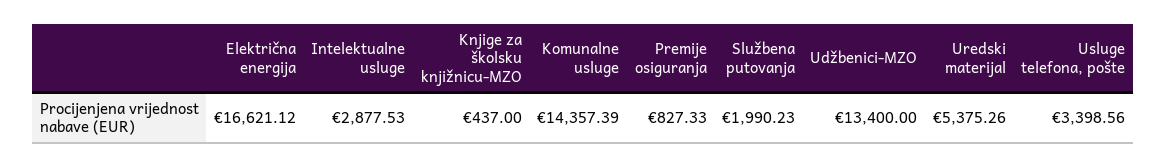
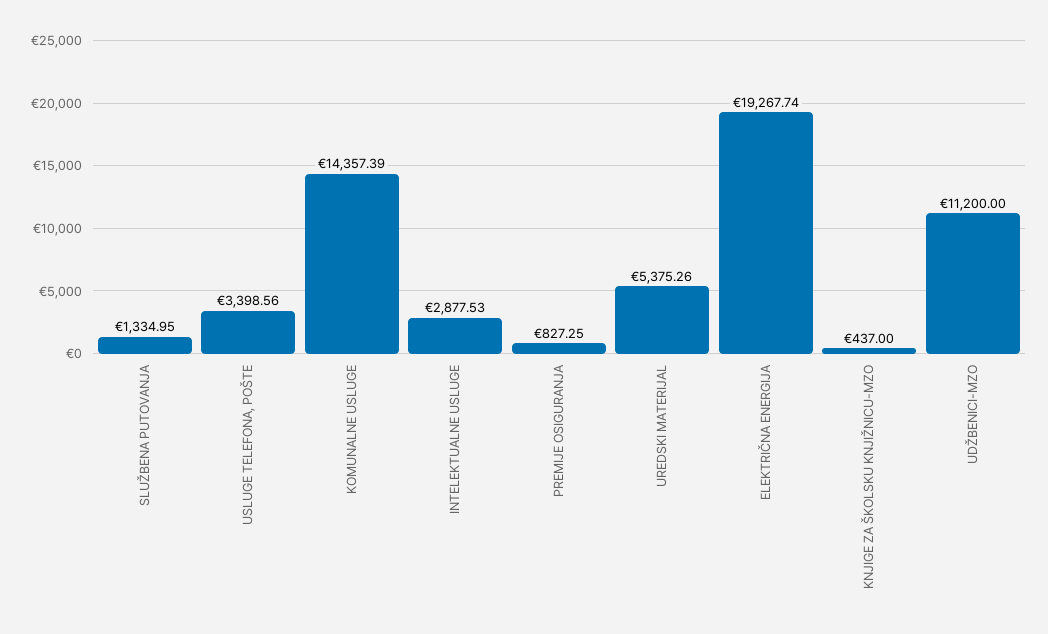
  {
-   "Električna energija": 16621.12,
+   "Električna energija": 19267.74,
    "Intelektualne usluge": 2877.53,
    "Knjige za školsku knjižnicu-MZO": 437,
    "Komunalne usluge": 14357.39,
-   "Premije osiguranja": 827.33,
+   "Premije osiguranja": 827.25,
-   "Službena putovanja": 1990.23,
+   "Službena putovanja": 1334.95,
-   "Udžbenici-MZO": 13400,
+   "Udžbenici-MZO": 11200,
    "Uredski materijal": 5375.26,
    "Usluge telefona, pošte": 3398.56
  }

